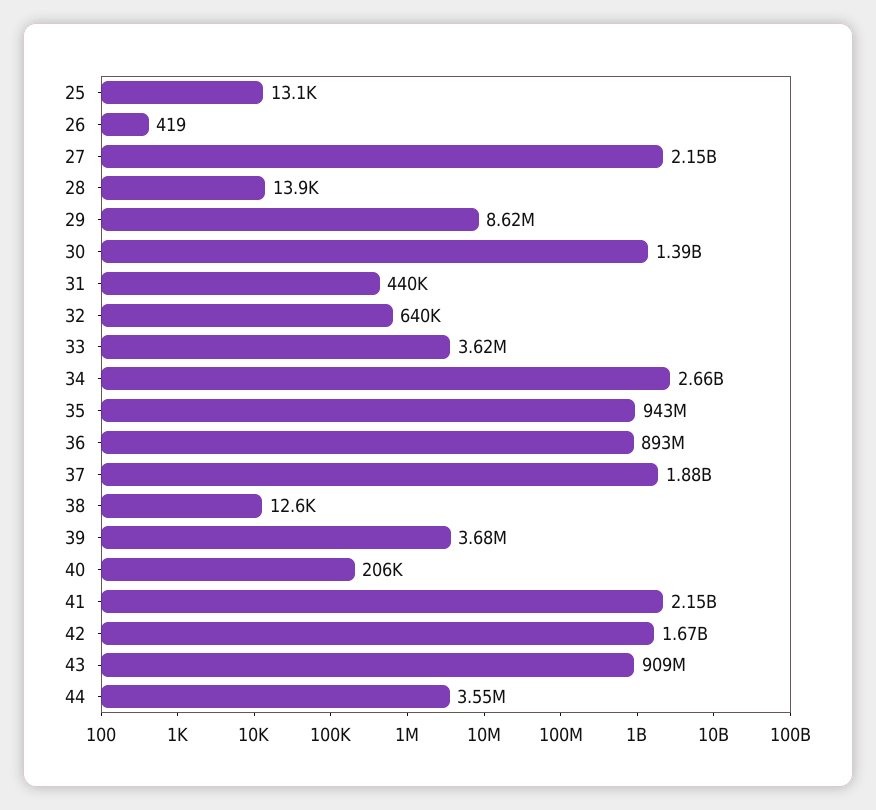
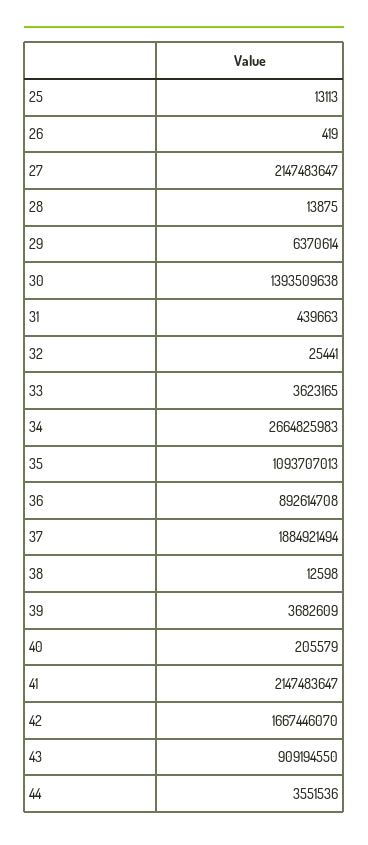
  {
    "25": 13113,
    "26": 419,
    "27": 2147483647,
    "28": 13875,
-   "29": 8620000,
+   "29": 6370614,
    "30": 1393509638,
    "31": 439663,
-   "32": 640000,
+   "32": 25441,
    "33": 3623165,
    "34": 2664825983,
-   "35": 943000000,
+   "35": 1093707013,
    "36": 892614708,
    "37": 1884921494,
    "38": 12598,
    "39": 3682609,
    "40": 205579,
    "41": 2147483647,
    "42": 1667446070,
    "43": 909194550,
    "44": 3551536
  }

